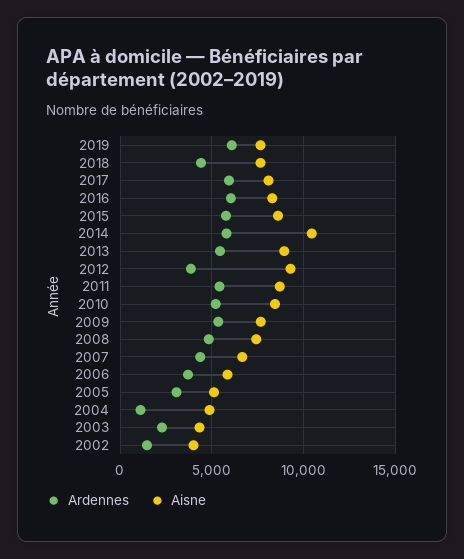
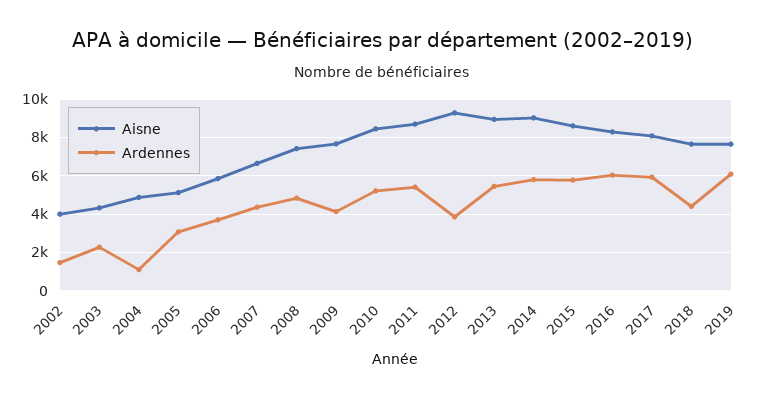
  {
    "Ardennes": {
      "2019": 6000,
      "2018": 4500,
      "2017": 6000,
      "2016": 6000,
      "2015": 6000,
      "2014": 6000,
      "2013": 5500,
      "2012": 4000,
      "2011": 5500,
      "2010": 5000,
-     "2009": 5500,
+     "2009": 4000,
      "2008": 5000,
      "2007": 4500,
      "2006": 3500,
      "2005": 3000,
      "2004": 1000,
      "2003": 2500,
      "2002": 1500
    },
    "Aisne": {
      "2019": 7500,
      "2018": 7500,
      "2017": 8000,
      "2016": 8500,
      "2015": 8500,
-     "2014": 10500,
+     "2014": 9000,
      "2013": 9000,
      "2012": 9500,
      "2011": 8500,
      "2010": 8500,
      "2009": 7500,
      "2008": 7500,
      "2007": 6500,
      "2006": 6000,
      "2005": 5000,
      "2004": 5000,
      "2003": 4500,
      "2002": 4000
    }
  }

